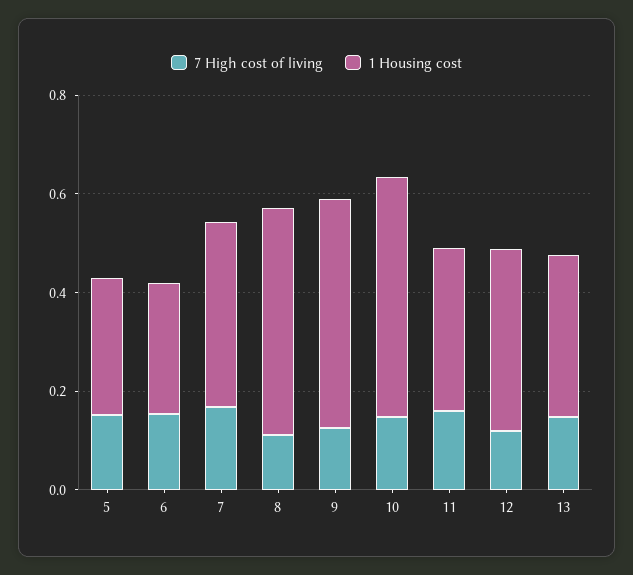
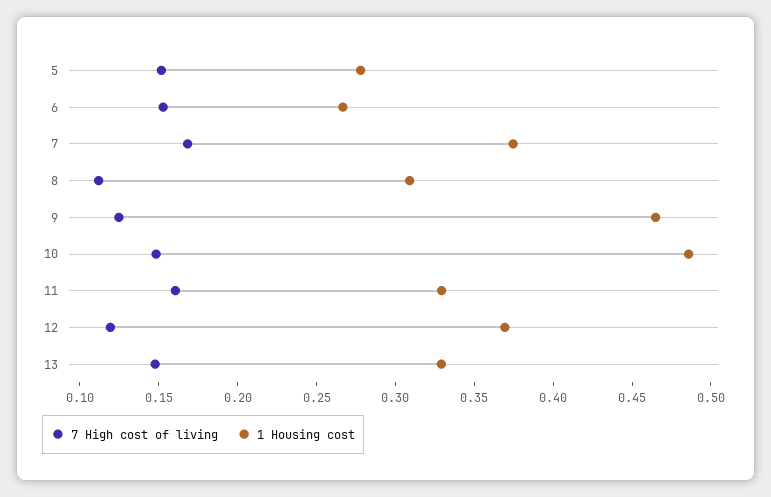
  {
    "7 High cost of living": {
      "5": 0.15,
      "6": 0.15,
      "7": 0.17,
      "8": 0.11,
      "9": 0.12,
      "10": 0.15,
      "11": 0.16,
      "12": 0.12,
      "13": 0.15
    },
    "1 Housing cost": {
      "5": 0.28,
      "6": 0.27,
      "7": 0.37,
-     "8": 0.45,
+     "8": 0.31,
      "9": 0.46,
      "10": 0.49,
      "11": 0.33,
      "12": 0.37,
      "13": 0.33
    }
  }

